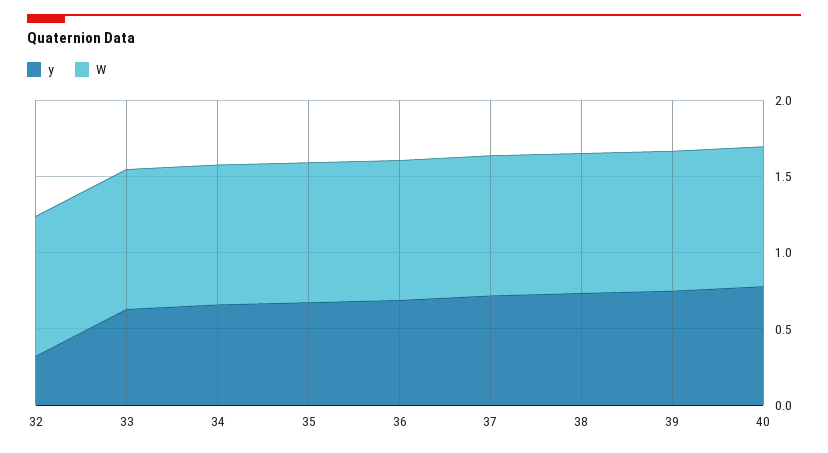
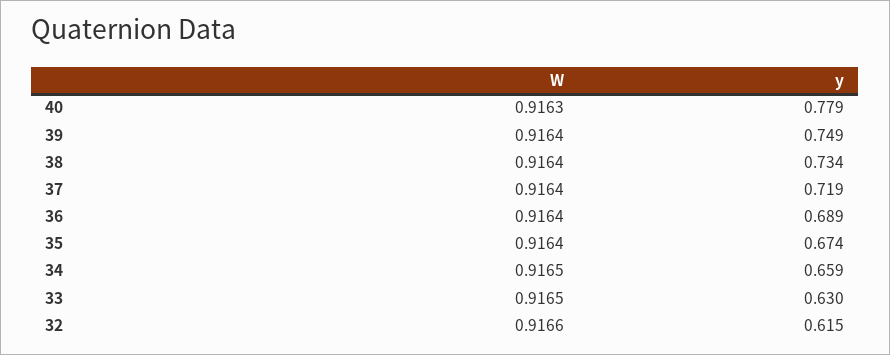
  {
    "y": {
-     "32": 0.3,
+     "32": 0.615,
      "33": 0.63,
      "34": 0.659,
      "35": 0.674,
      "36": 0.689,
      "37": 0.719,
      "38": 0.734,
      "39": 0.749,
      "40": 0.779
    },
    "W": {
      "32": 0.9166,
      "33": 0.9165,
      "34": 0.9165,
      "35": 0.9164,
      "36": 0.9164,
      "37": 0.9164,
      "38": 0.9164,
      "39": 0.9164,
      "40": 0.9163
    }
  }

